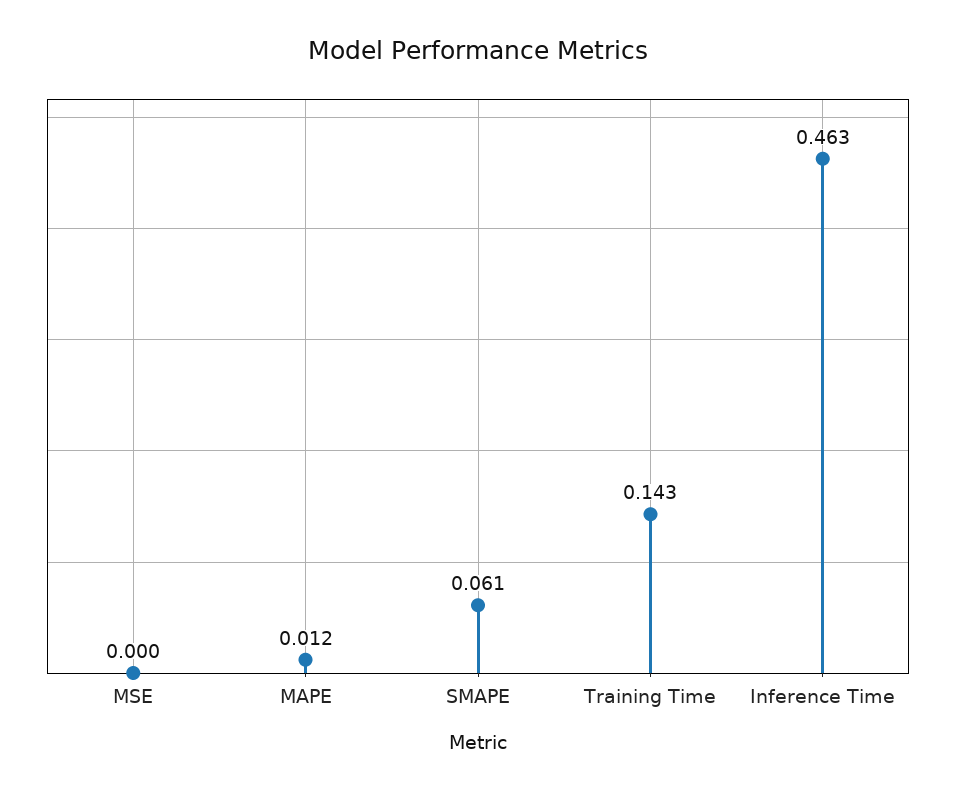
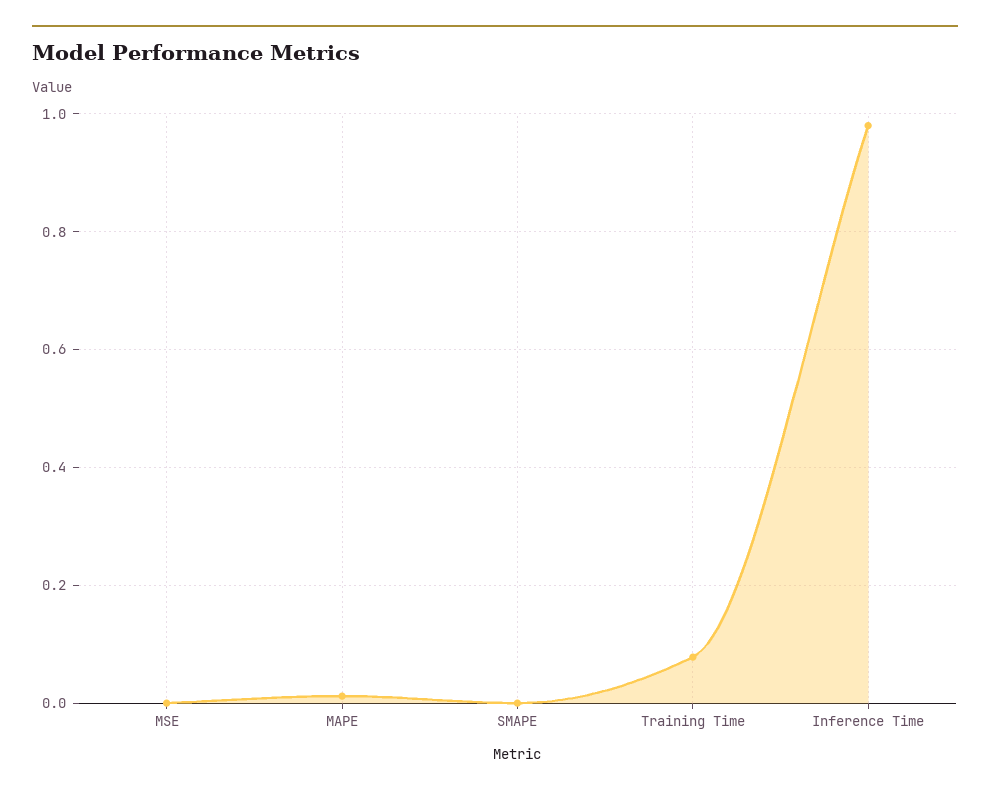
  {
    "MSE": 0,
    "MAPE": 0.012,
-   "SMAPE": 0.061,
+   "SMAPE": 0,
-   "Training Time": 0.143,
+   "Training Time": 0.08,
-   "Inference Time": 0.463
+   "Inference Time": 0.98
  }

